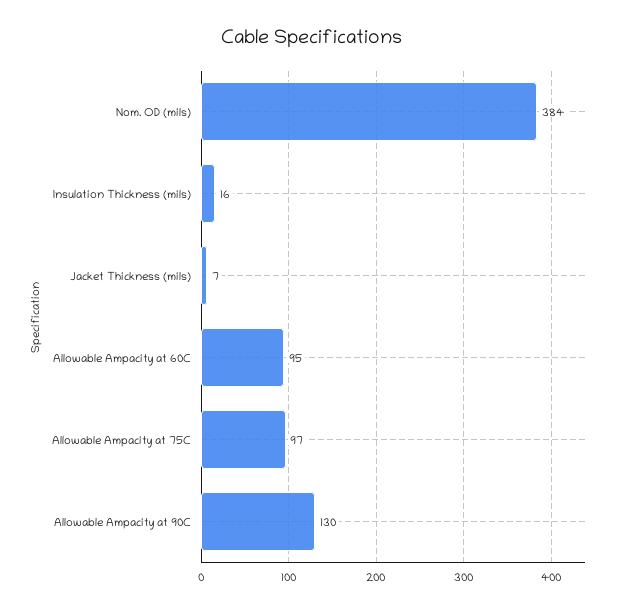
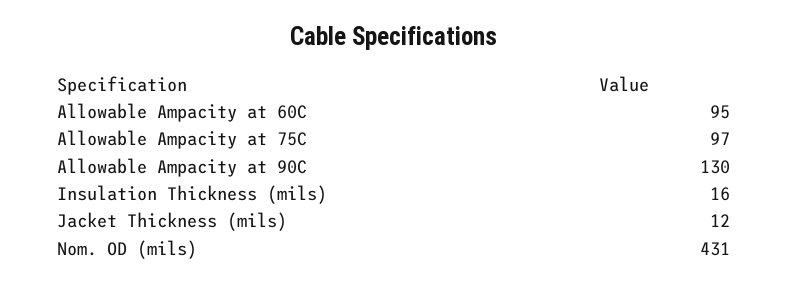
  {
-   "Nom. OD (mils)": 384,
+   "Nom. OD (mils)": 431,
    "Insulation Thickness (mils)": 16,
-   "Jacket Thickness (mils)": 7,
+   "Jacket Thickness (mils)": 12,
    "Allowable Ampacity at 60C": 95,
    "Allowable Ampacity at 75C": 97,
    "Allowable Ampacity at 90C": 130
  }

